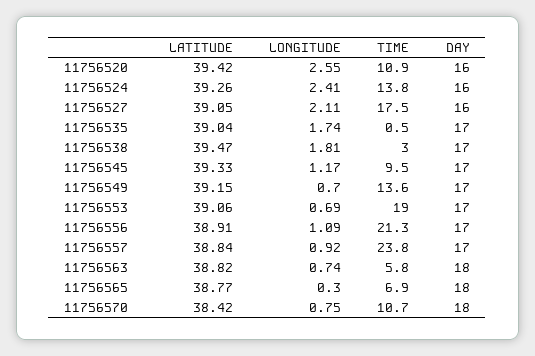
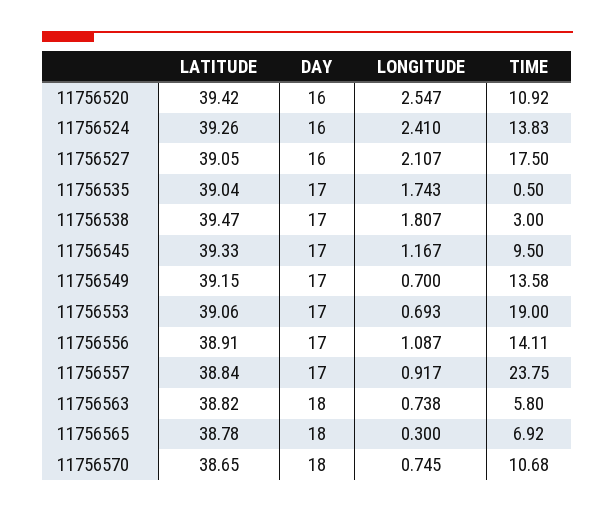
  {
    "LATITUDE": {
      "11756520": 39.42,
      "11756524": 39.26,
      "11756527": 39.05,
      "11756535": 39.04,
      "11756538": 39.47,
      "11756545": 39.33,
      "11756549": 39.15,
      "11756553": 39.06,
      "11756556": 38.91,
      "11756557": 38.84,
      "11756563": 38.82,
-     "11756565": 38.77,
+     "11756565": 38.78,
-     "11756570": 38.42
+     "11756570": 38.65
    },
    "LONGITUDE": {
      "11756520": 2.547,
      "11756524": 2.41,
      "11756527": 2.107,
      "11756535": 1.743,
      "11756538": 1.807,
      "11756545": 1.167,
      "11756549": 0.7,
      "11756553": 0.693,
      "11756556": 1.087,
      "11756557": 0.917,
      "11756563": 0.738,
      "11756565": 0.3,
      "11756570": 0.745
    },
    "TIME": {
      "11756520": 10.92,
      "11756524": 13.83,
      "11756527": 17.5,
      "11756535": 0.5,
      "11756538": 3,
      "11756545": 9.5,
      "11756549": 13.58,
      "11756553": 19,
-     "11756556": 21.3,
+     "11756556": 14.11,
      "11756557": 23.75,
      "11756563": 5.8,
      "11756565": 6.92,
      "11756570": 10.68
    },
    "DAY": {
      "11756520": 16,
      "11756524": 16,
      "11756527": 16,
      "11756535": 17,
      "11756538": 17,
      "11756545": 17,
      "11756549": 17,
      "11756553": 17,
      "11756556": 17,
      "11756557": 17,
      "11756563": 18,
      "11756565": 18,
      "11756570": 18
    }
  }

